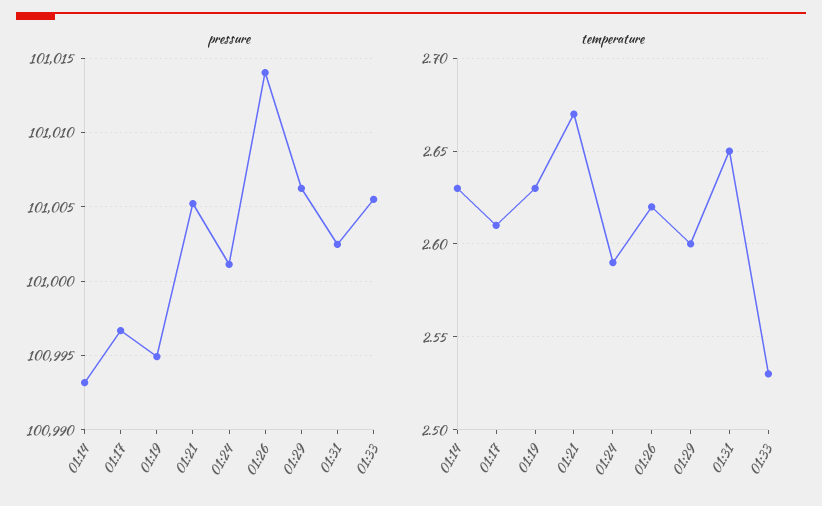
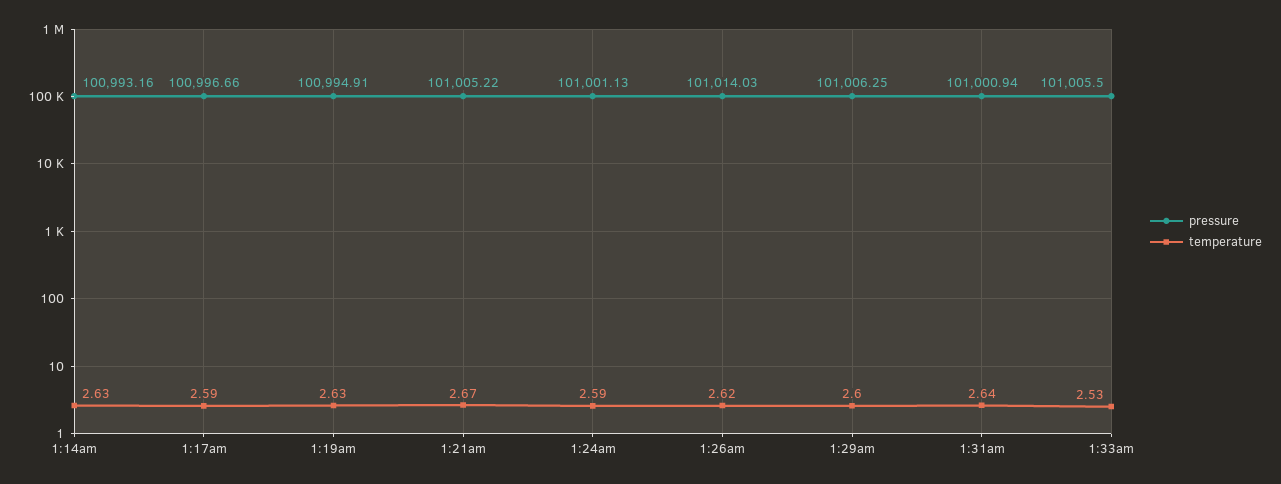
  {
    "pressure": {
      "01:14": 100993.16,
      "01:17": 100996.66,
      "01:19": 100994.91,
      "01:21": 101005.22,
      "01:24": 101001.13,
      "01:26": 101014.03,
      "01:29": 101006.25,
-     "01:31": 101002.5,
+     "01:31": 101000.94,
      "01:33": 101005.5
    },
    "temperature": {
      "01:14": 2.63,
-     "01:17": 2.61,
+     "01:17": 2.59,
      "01:19": 2.63,
      "01:21": 2.67,
      "01:24": 2.59,
      "01:26": 2.62,
      "01:29": 2.6,
-     "01:31": 2.65,
+     "01:31": 2.64,
      "01:33": 2.53
    }
  }

